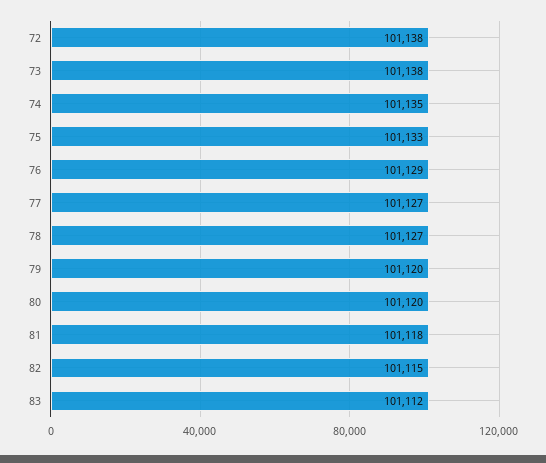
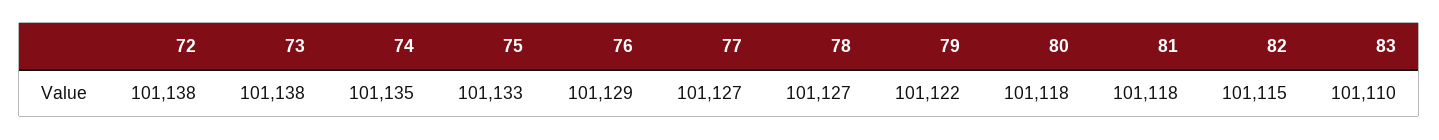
  {
    "72": 101138,
    "73": 101138,
    "74": 101135,
    "75": 101133,
    "76": 101129,
    "77": 101127,
    "78": 101127,
-   "79": 101120,
+   "79": 101122,
-   "80": 101120,
+   "80": 101118,
    "81": 101118,
    "82": 101115,
-   "83": 101112
+   "83": 101110
  }

